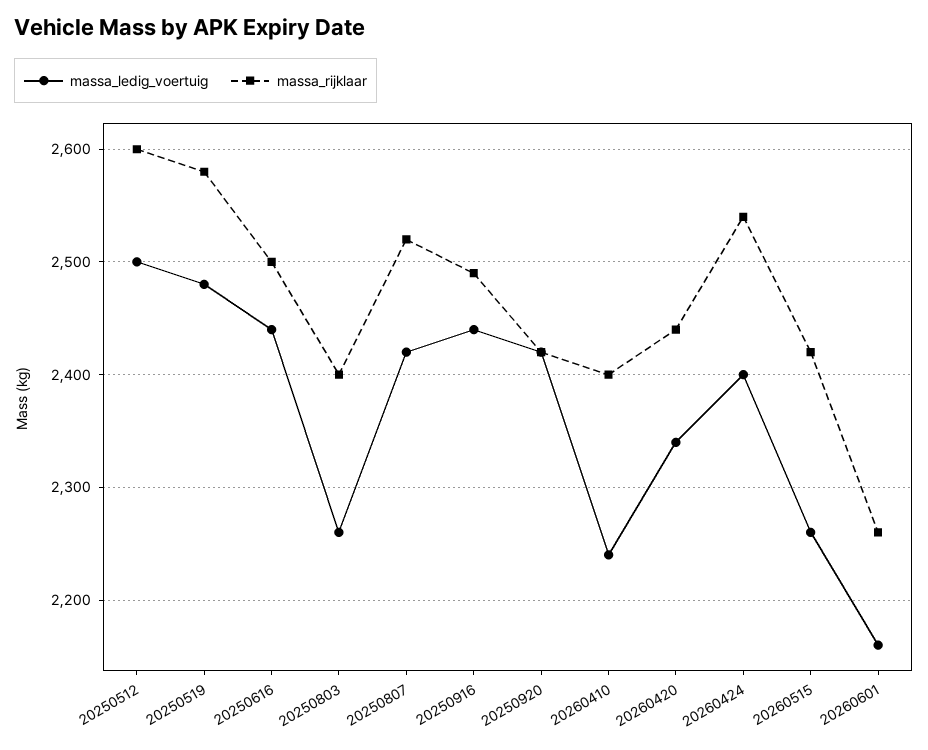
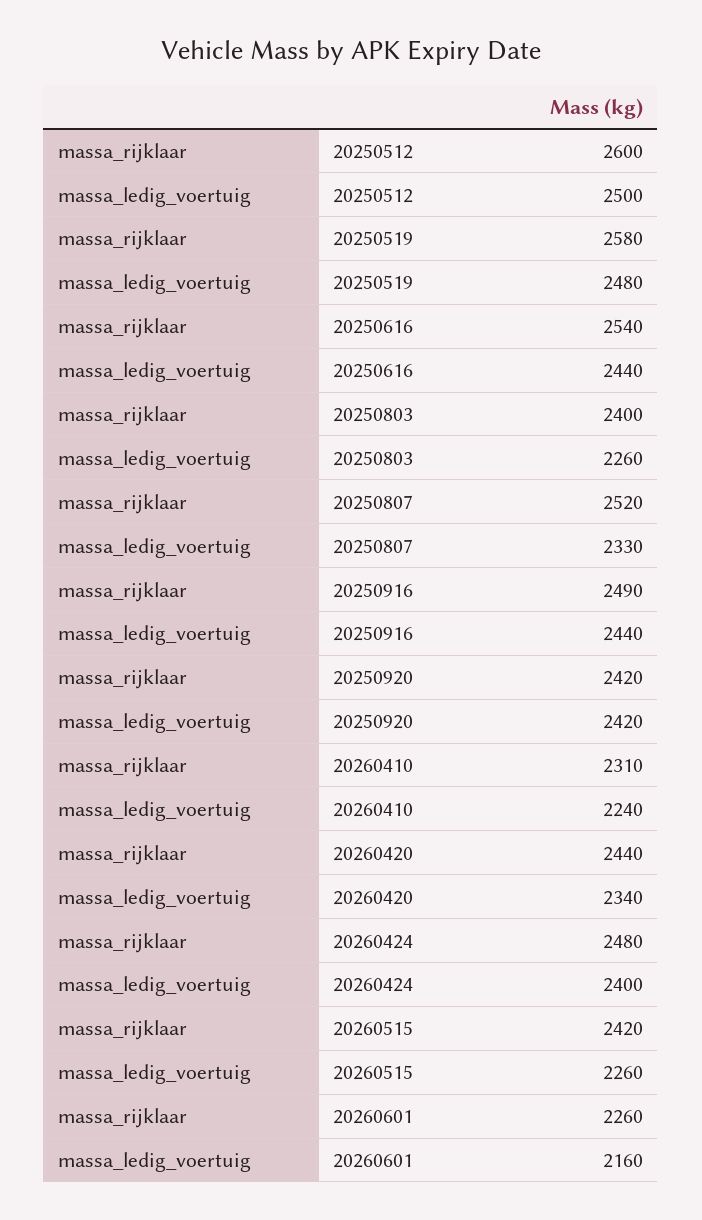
  {
    "massa_ledig_voertuig": {
      "20250512": 2500,
      "20250519": 2480,
      "20250616": 2440,
      "20250803": 2260,
-     "20250807": 2420,
+     "20250807": 2330,
      "20250916": 2440,
      "20250920": 2420,
      "20260410": 2240,
      "20260420": 2340,
      "20260424": 2400,
      "20260515": 2260,
      "20260601": 2160
    },
    "massa_rijklaar": {
      "20250512": 2600,
      "20250519": 2580,
-     "20250616": 2500,
+     "20250616": 2540,
      "20250803": 2400,
      "20250807": 2520,
      "20250916": 2490,
      "20250920": 2420,
-     "20260410": 2400,
+     "20260410": 2310,
      "20260420": 2440,
-     "20260424": 2540,
+     "20260424": 2480,
      "20260515": 2420,
      "20260601": 2260
    }
  }

